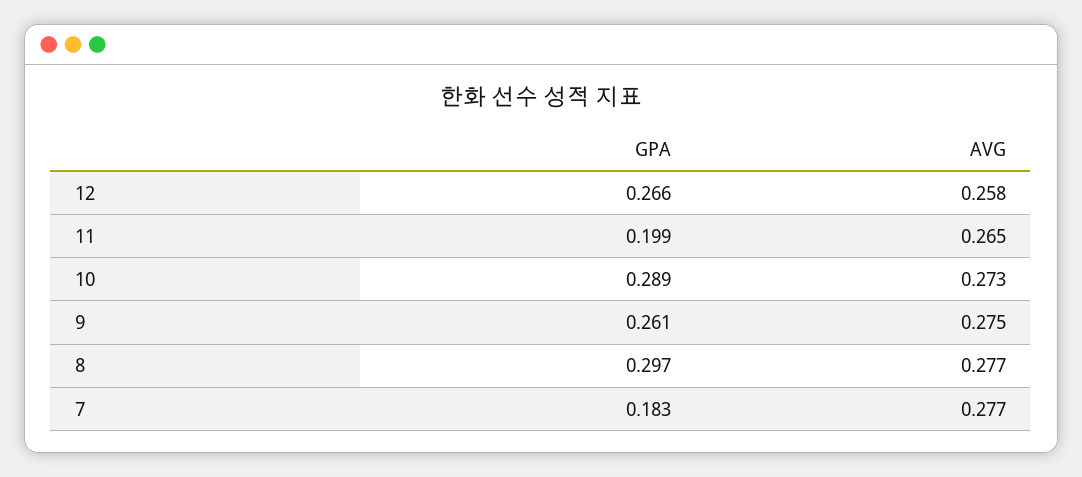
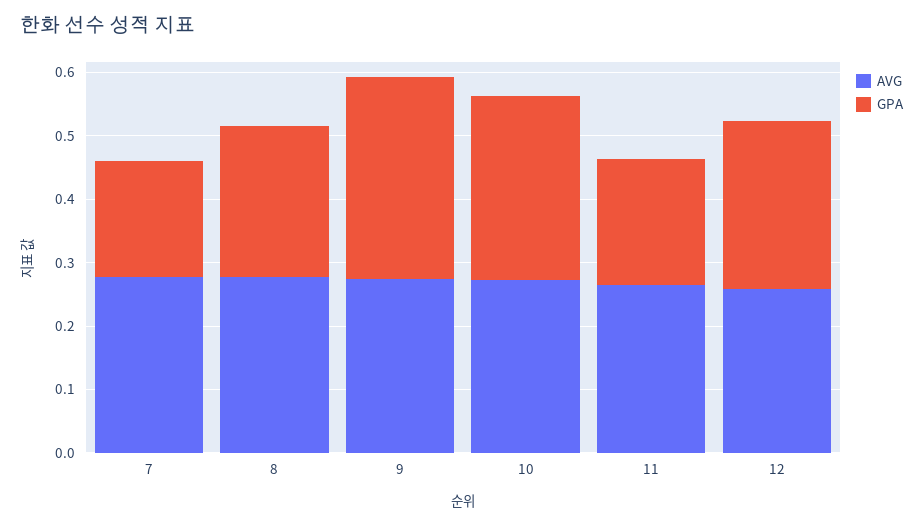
  {
    "GPA": {
      "12": 0.266,
      "11": 0.199,
      "10": 0.289,
-     "9": 0.261,
+     "9": 0.32,
-     "8": 0.297,
+     "8": 0.24,
      "7": 0.183
    },
    "AVG": {
      "12": 0.258,
      "11": 0.265,
      "10": 0.273,
      "9": 0.275,
      "8": 0.277,
      "7": 0.277
    }
  }

